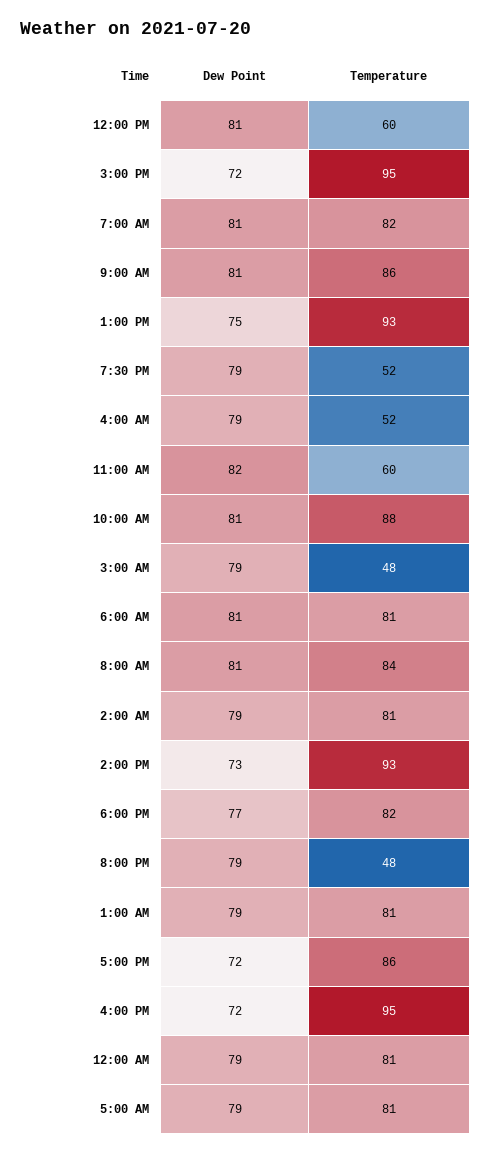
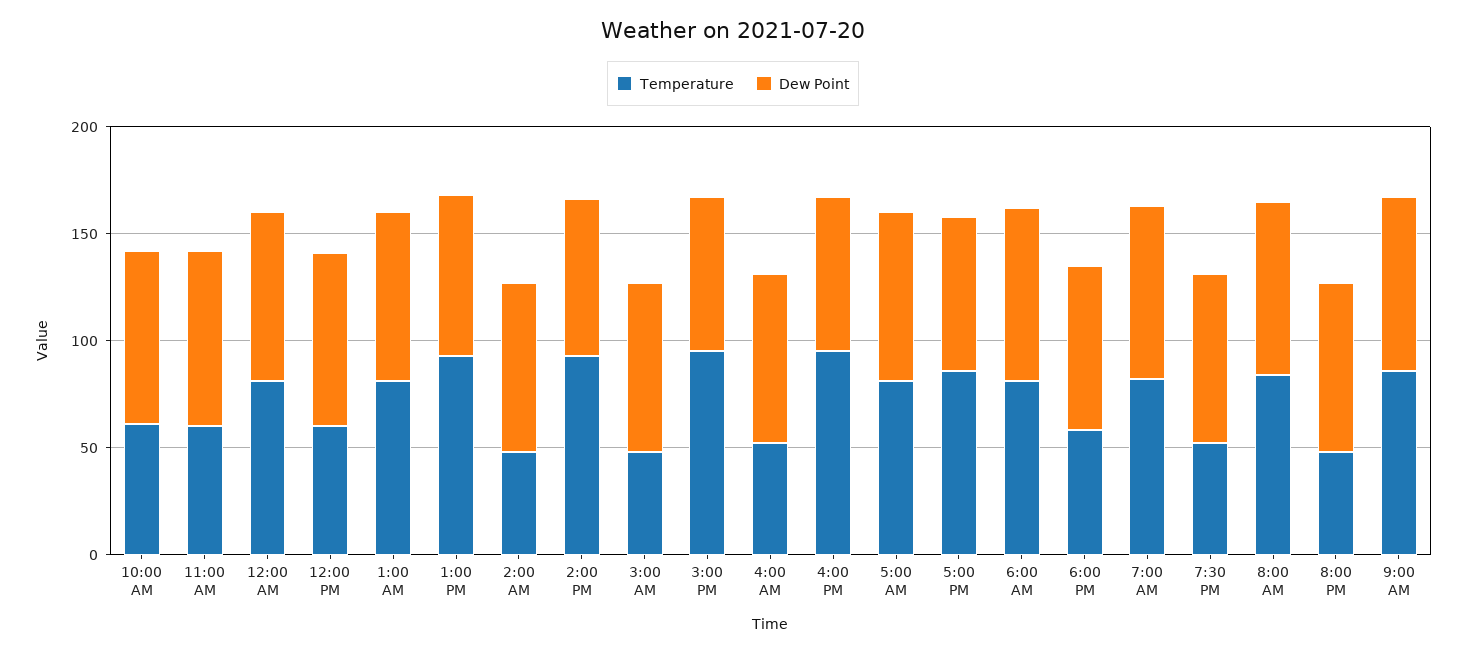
  {
    "Dew Point": {
      "12:00 PM": 81,
      "3:00 PM": 72,
      "7:00 AM": 81,
      "9:00 AM": 81,
      "1:00 PM": 75,
      "7:30 PM": 79,
      "4:00 AM": 79,
      "11:00 AM": 82,
      "10:00 AM": 81,
      "3:00 AM": 79,
      "6:00 AM": 81,
      "8:00 AM": 81,
      "2:00 AM": 79,
      "2:00 PM": 73,
      "6:00 PM": 77,
      "8:00 PM": 79,
      "1:00 AM": 79,
      "5:00 PM": 72,
      "4:00 PM": 72,
      "12:00 AM": 79,
      "5:00 AM": 79
    },
    "Temperature": {
      "12:00 PM": 60,
      "3:00 PM": 95,
      "7:00 AM": 82,
      "9:00 AM": 86,
      "1:00 PM": 93,
      "7:30 PM": 52,
      "4:00 AM": 52,
      "11:00 AM": 60,
-     "10:00 AM": 88,
+     "10:00 AM": 60,
      "3:00 AM": 48,
      "6:00 AM": 81,
      "8:00 AM": 84,
-     "2:00 AM": 81,
+     "2:00 AM": 50,
      "2:00 PM": 93,
-     "6:00 PM": 82,
+     "6:00 PM": 60,
      "8:00 PM": 48,
      "1:00 AM": 81,
      "5:00 PM": 86,
      "4:00 PM": 95,
      "12:00 AM": 81,
      "5:00 AM": 81
    }
  }

